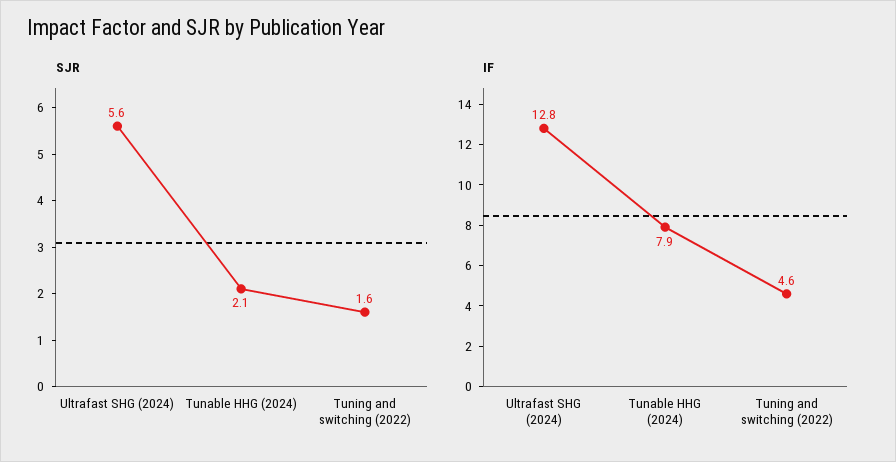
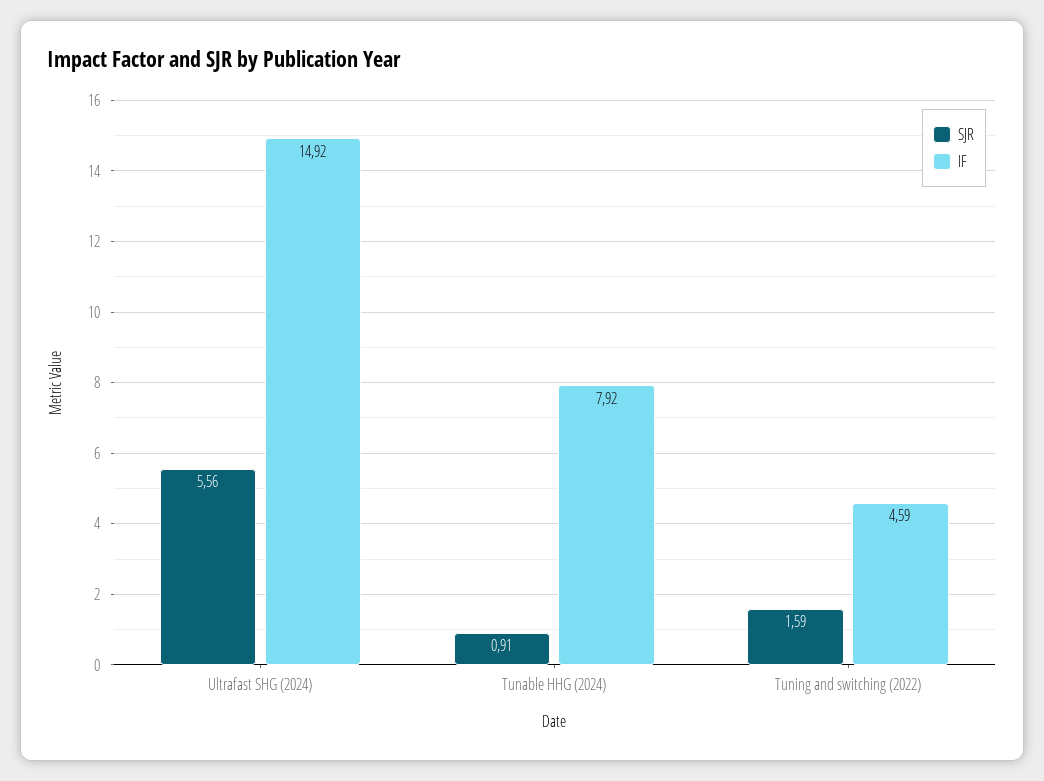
  {
    "SJR": {
      "Ultrafast SHG (2024)": 5.56,
-     "Tunable HHG (2024)": 2.1,
+     "Tunable HHG (2024)": 0.91,
      "Tuning and switching (2022)": 1.59
    },
    "IF": {
-     "Ultrafast SHG (2024)": 12.8,
+     "Ultrafast SHG (2024)": 14.92,
      "Tunable HHG (2024)": 7.92,
      "Tuning and switching (2022)": 4.59
    }
  }

